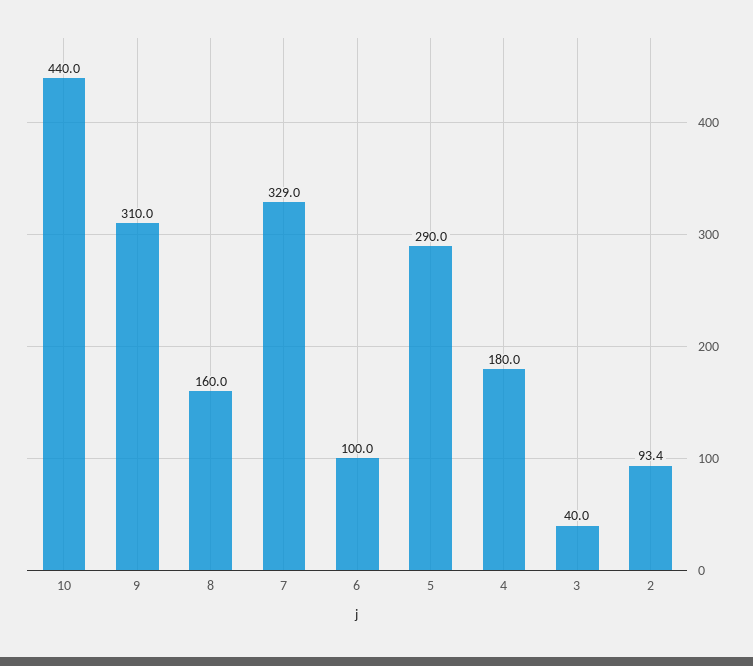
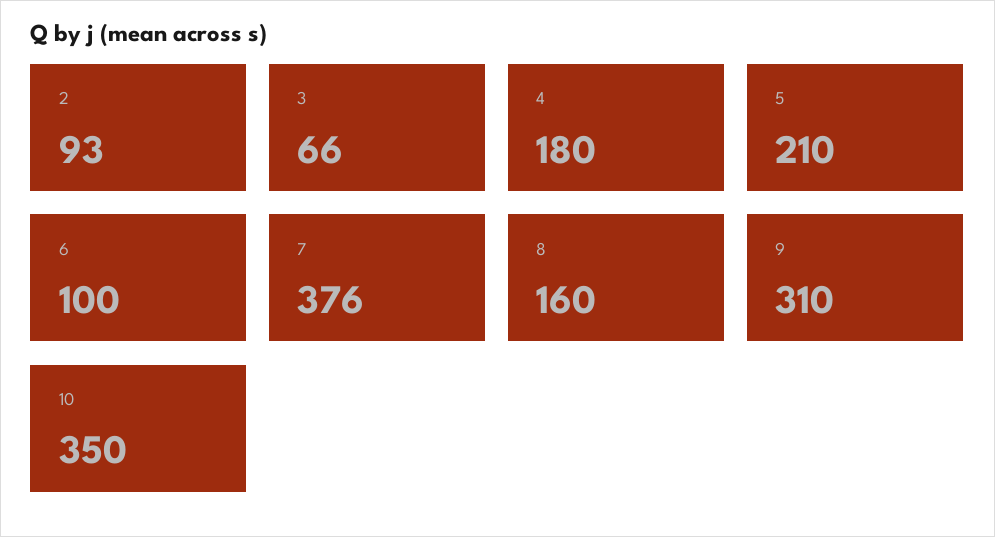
  {
-   "10": 440,
+   "10": 350,
    "9": 310,
    "8": 160,
-   "7": 329,
+   "7": 376,
    "6": 100,
-   "5": 290,
+   "5": 210,
    "4": 180,
-   "3": 40,
+   "3": 66,
    "2": 93.4
  }

